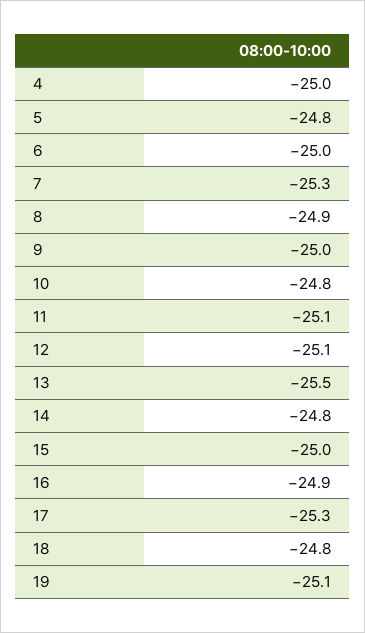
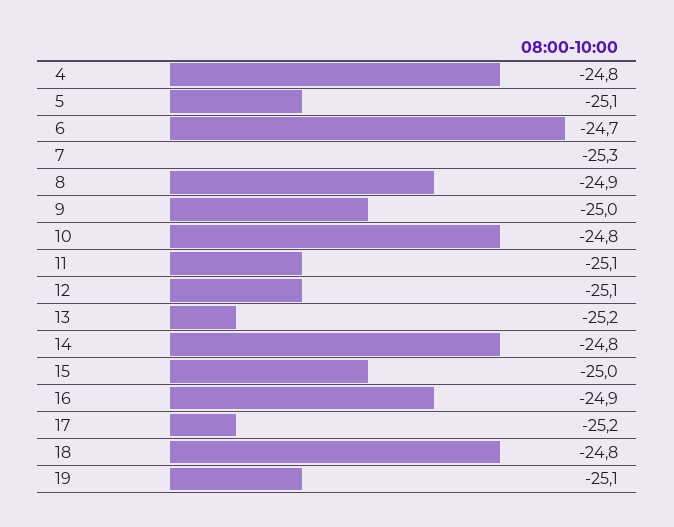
  {
-   "4": -25,
+   "4": -24.8,
-   "5": -24.8,
+   "5": -25.1,
-   "6": -25,
+   "6": -24.7,
    "7": -25.3,
    "8": -24.9,
    "9": -25,
    "10": -24.8,
    "11": -25.1,
    "12": -25.1,
-   "13": -25.5,
+   "13": -25.2,
    "14": -24.8,
    "15": -25,
    "16": -24.9,
-   "17": -25.3,
+   "17": -25.2,
    "18": -24.8,
    "19": -25.1
  }

